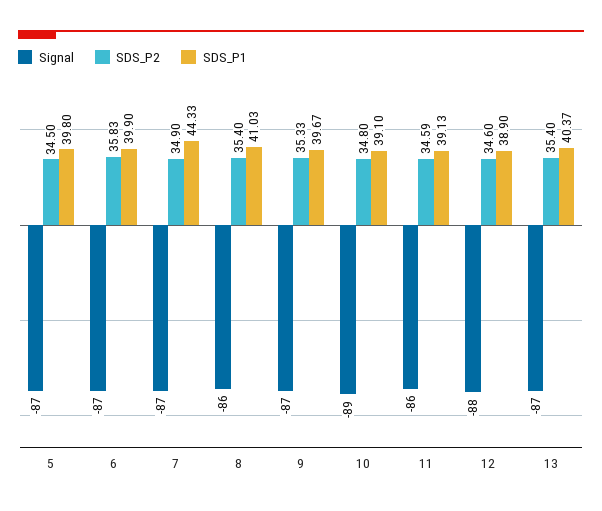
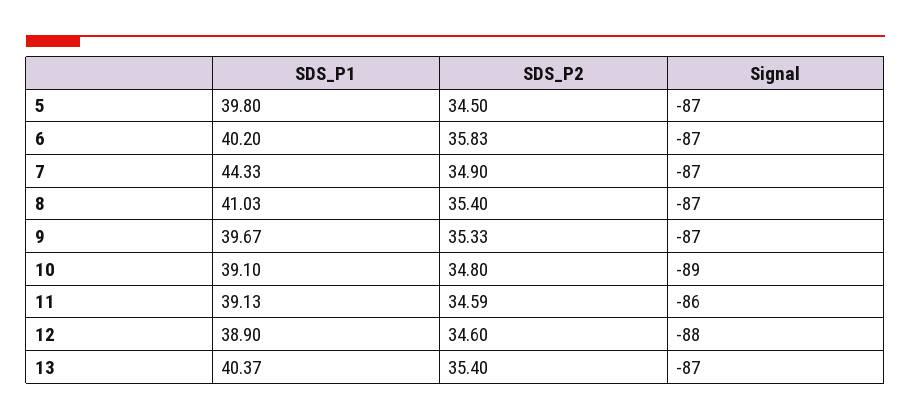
  {
    "Signal": {
      "5": -87,
      "6": -87,
      "7": -87,
-     "8": -86,
+     "8": -87,
      "9": -87,
      "10": -89,
      "11": -86,
      "12": -88,
      "13": -87
    },
    "SDS_P2": {
      "5": 34.5,
      "6": 35.83,
      "7": 34.9,
      "8": 35.4,
      "9": 35.33,
      "10": 34.8,
      "11": 34.59,
      "12": 34.6,
      "13": 35.4
    },
    "SDS_P1": {
      "5": 39.8,
-     "6": 39.9,
+     "6": 40.2,
      "7": 44.33,
      "8": 41.03,
      "9": 39.67,
      "10": 39.1,
      "11": 39.13,
      "12": 38.9,
      "13": 40.37
    }
  }

